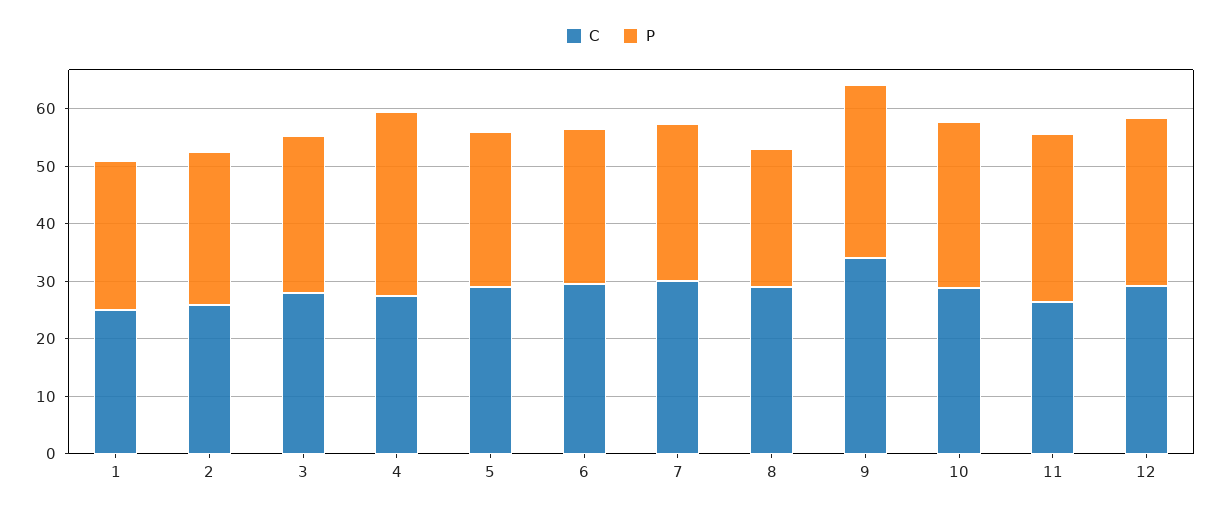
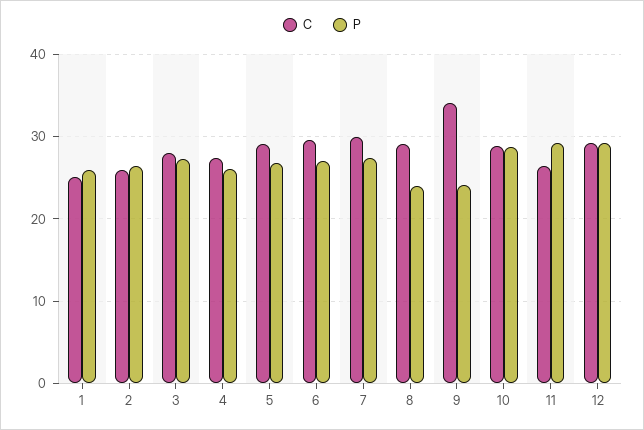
  {
    "C": {
      "1": 25,
      "2": 26,
      "3": 28,
      "4": 27,
      "5": 29,
      "6": 30,
      "7": 30,
      "8": 29,
      "9": 34,
      "10": 29,
      "11": 26,
      "12": 29
    },
    "P": {
      "1": 26,
      "2": 26,
      "3": 27,
-     "4": 32,
+     "4": 26,
      "5": 27,
      "6": 27,
      "7": 27,
      "8": 24,
-     "9": 30,
+     "9": 24,
      "10": 29,
      "11": 29,
      "12": 29
    }
  }

